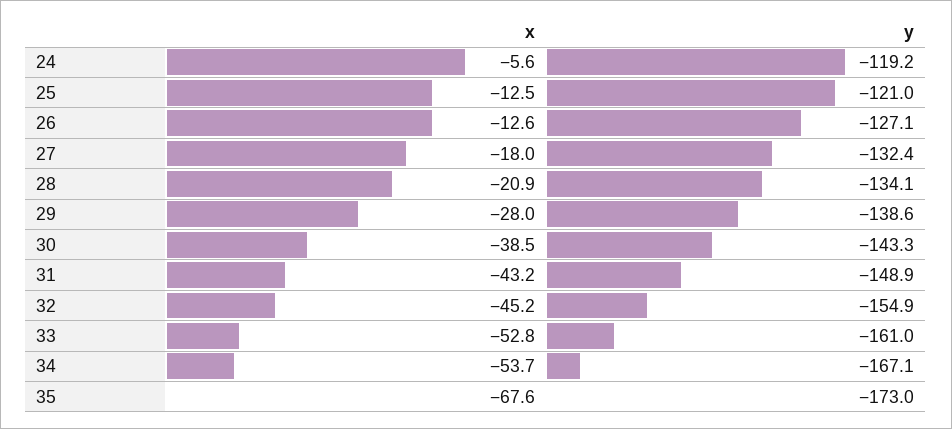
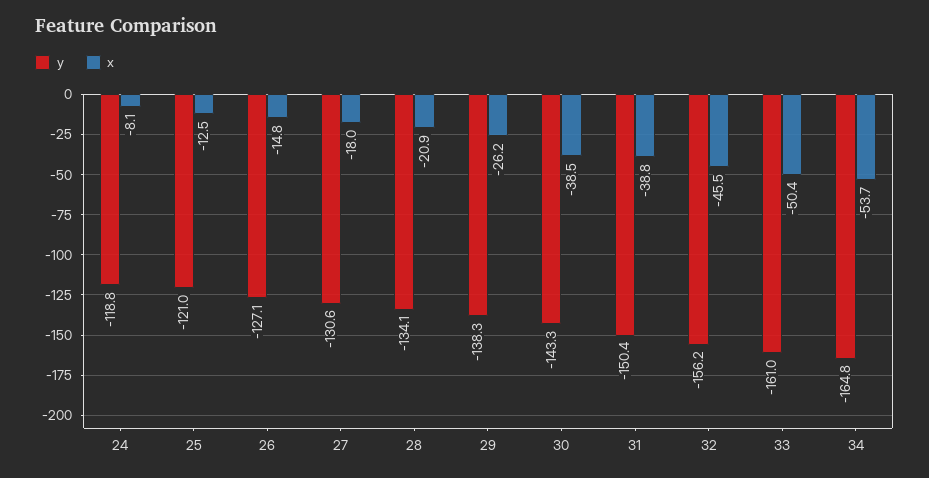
  {
    "x": {
-     "24": -5.6,
+     "24": -8.1,
      "25": -12.5,
-     "26": -12.6,
+     "26": -14.8,
      "27": -18,
      "28": -20.9,
-     "29": -28,
+     "29": -26.2,
      "30": -38.5,
-     "31": -43.2,
+     "31": -38.8,
-     "32": -45.2,
+     "32": -45.5,
-     "33": -52.8,
+     "33": -50.4,
-     "34": -53.7,
+     "34": -53.7
-     "35": -67.6
    },
    "y": {
-     "24": -119.2,
+     "24": -118.8,
      "25": -121,
      "26": -127.1,
-     "27": -132.4,
+     "27": -130.6,
      "28": -134.1,
-     "29": -138.6,
+     "29": -138.3,
      "30": -143.3,
-     "31": -148.9,
+     "31": -150.4,
-     "32": -154.9,
+     "32": -156.2,
      "33": -161,
-     "34": -167.1,
+     "34": -164.8
-     "35": -173
    }
  }

